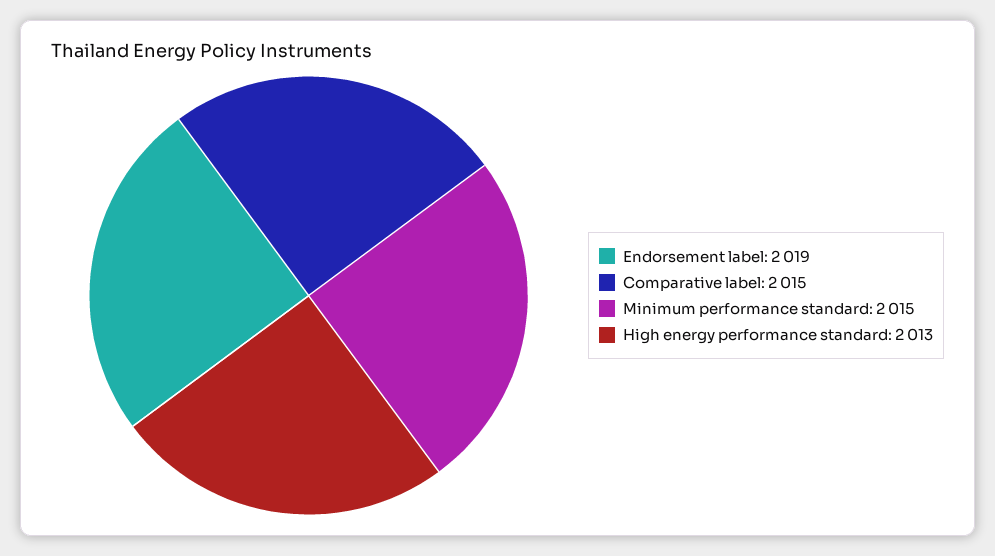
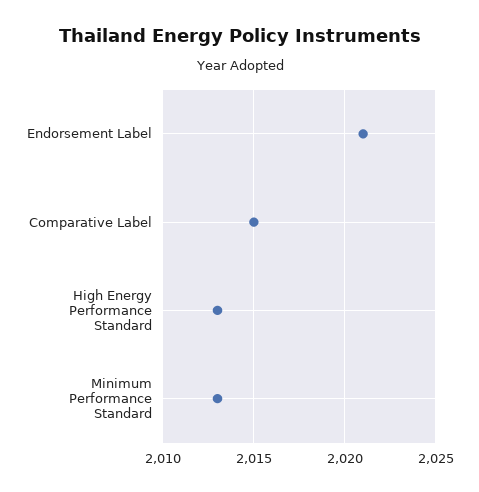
  {
-   "Endorsement label": 2019,
+   "Endorsement label": 2021,
    "Comparative label": 2015,
-   "Minimum performance standard": 2015,
+   "Minimum performance standard": 2013,
    "High energy performance standard": 2013
  }

